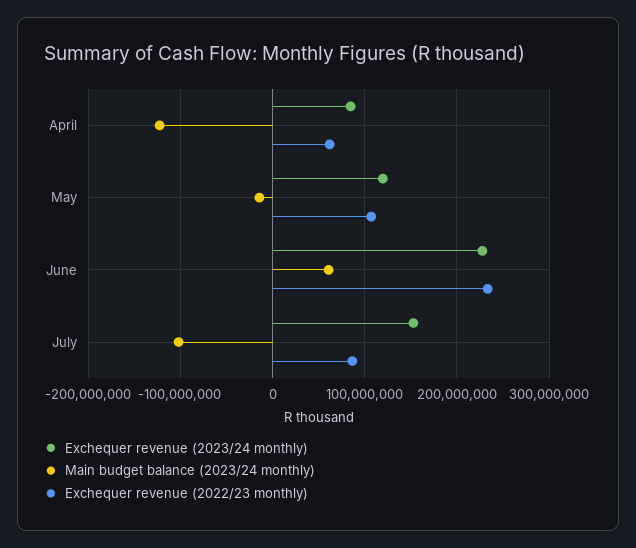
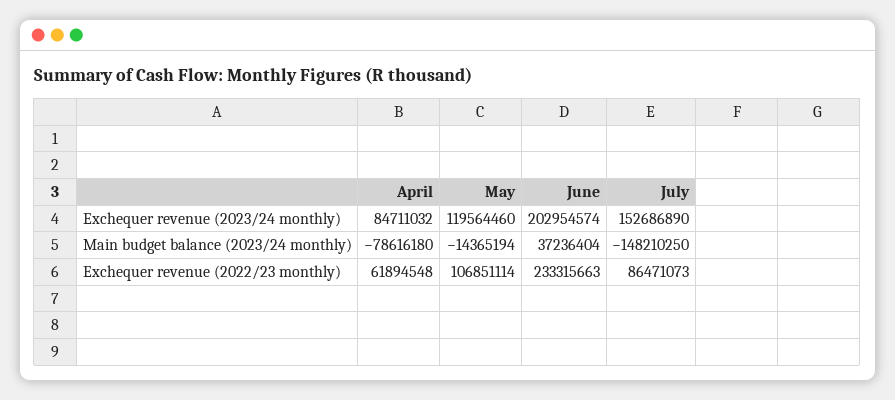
  {
    "Exchequer revenue (2023/24 monthly)": {
      "April": 84711032,
      "May": 119564460,
-     "June": 230000000,
+     "June": 202954574,
      "July": 152686890
    },
    "Main budget balance (2023/24 monthly)": {
-     "April": -120000000,
+     "April": -78616180,
      "May": -14365194,
-     "June": 60000000,
+     "June": 37236404,
-     "July": -100000000
+     "July": -148210250
    },
    "Exchequer revenue (2022/23 monthly)": {
      "April": 61894548,
      "May": 106851114,
      "June": 233315663,
      "July": 86471073
    }
  }

